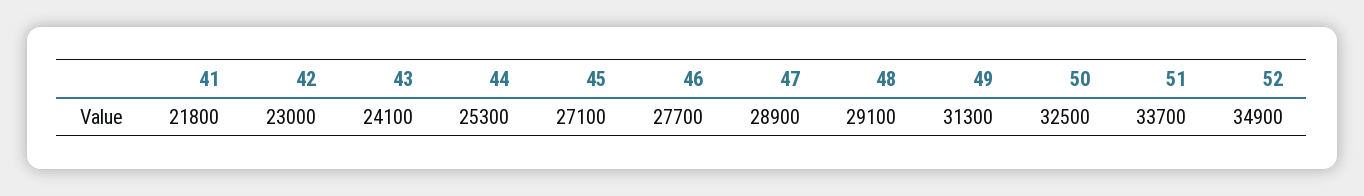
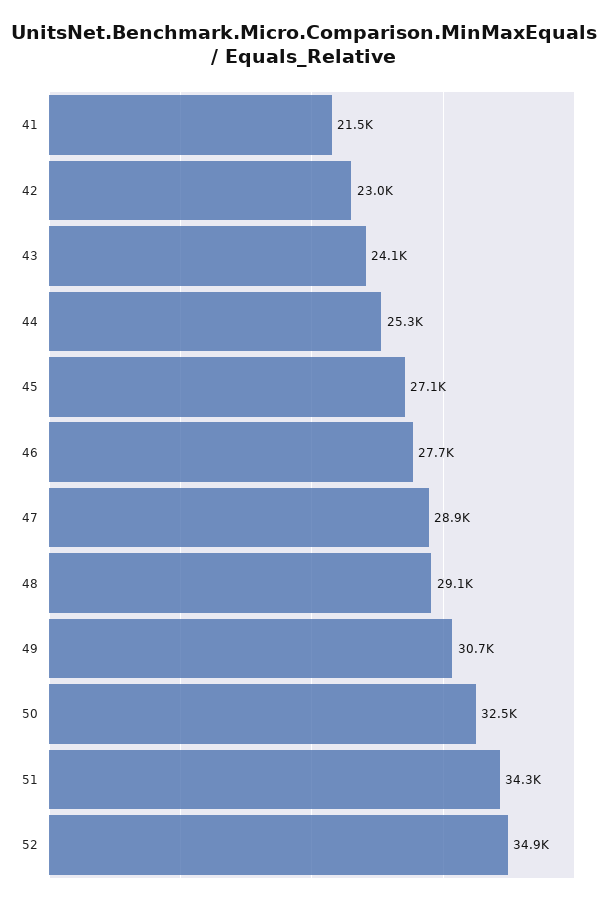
  {
-   "41": 21800,
+   "41": 21500,
    "42": 23000,
    "43": 24100,
    "44": 25300,
    "45": 27100,
    "46": 27700,
    "47": 28900,
    "48": 29100,
-   "49": 31300,
+   "49": 30700,
    "50": 32500,
-   "51": 33700,
+   "51": 34300,
    "52": 34900
  }

